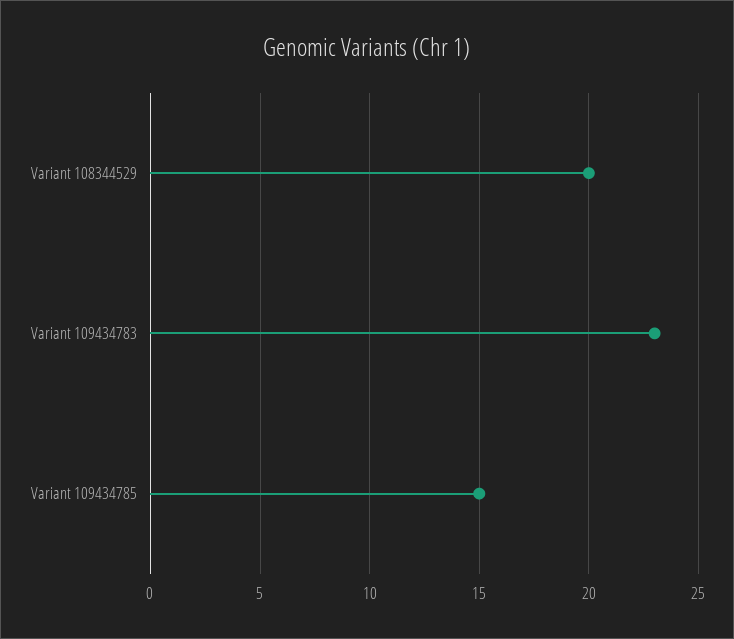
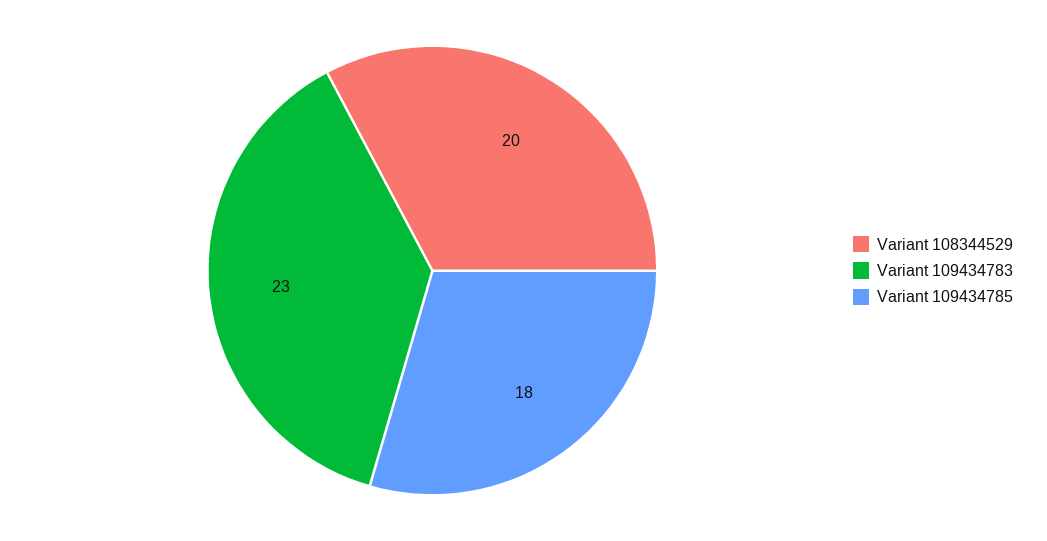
  {
    "Variant 108344529": 20,
    "Variant 109434783": 23,
-   "Variant 109434785": 15
+   "Variant 109434785": 18
  }

